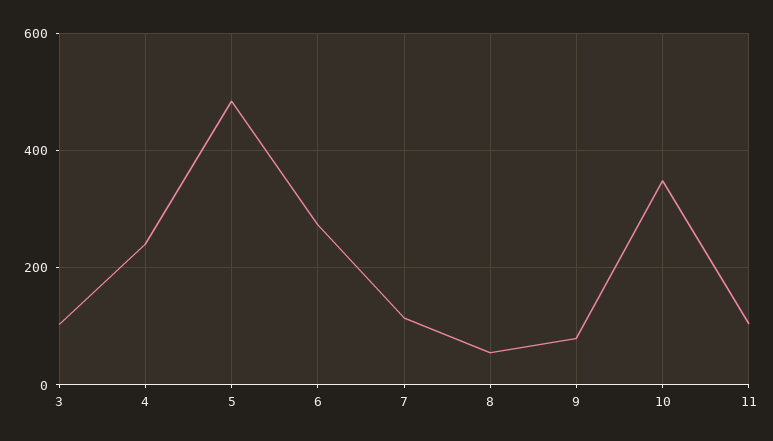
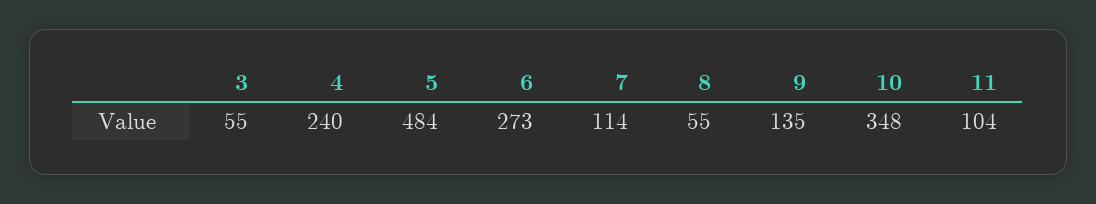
  {
-   "3": 100,
+   "3": 55,
    "4": 240,
    "5": 484,
    "6": 273,
    "7": 114,
    "8": 55,
-   "9": 80,
+   "9": 135,
    "10": 348,
    "11": 104
  }

